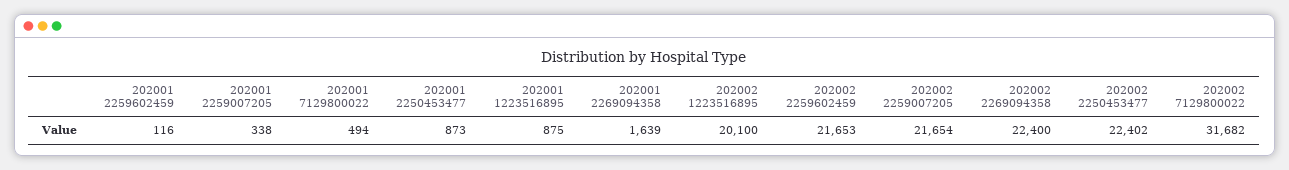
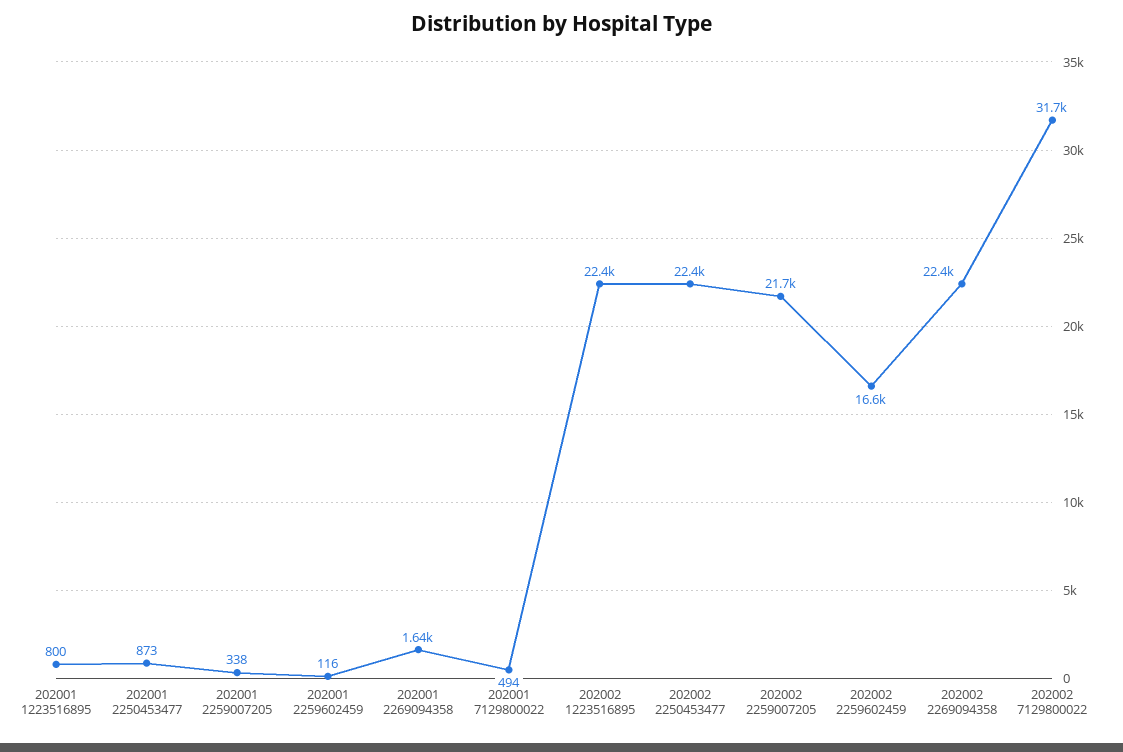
  {
    "202001 2259602459": 116,
    "202001 2259007205": 338,
    "202001 7129800022": 494,
    "202001 2250453477": 873,
-   "202001 1223516895": 875,
+   "202001 1223516895": 800,
    "202001 2269094358": 1639,
-   "202002 1223516895": 20100,
+   "202002 1223516895": 22400,
-   "202002 2259602459": 21653,
+   "202002 2259602459": 16600,
    "202002 2259007205": 21654,
    "202002 2269094358": 22400,
    "202002 2250453477": 22402,
    "202002 7129800022": 31682
  }

